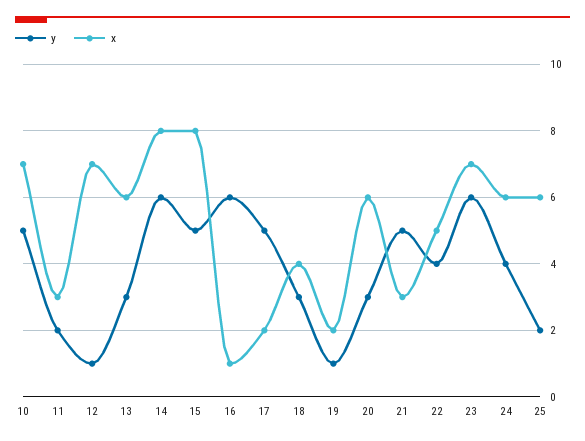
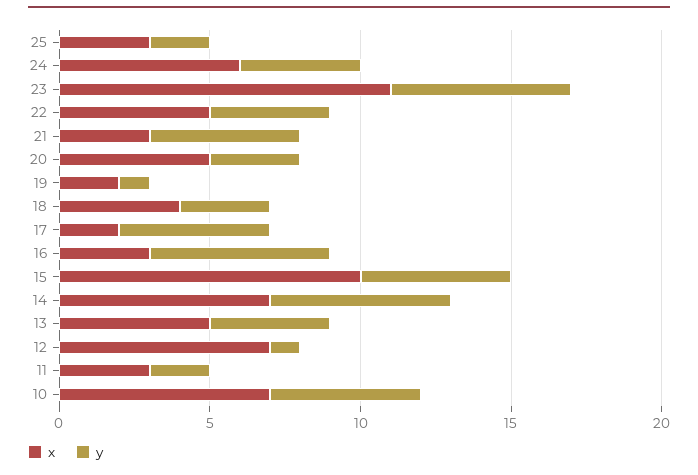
  {
    "y": {
      "10": 5,
      "11": 2,
      "12": 1,
-     "13": 3,
+     "13": 4,
      "14": 6,
      "15": 5,
      "16": 6,
      "17": 5,
      "18": 3,
      "19": 1,
      "20": 3,
      "21": 5,
      "22": 4,
      "23": 6,
      "24": 4,
      "25": 2
    },
    "x": {
      "10": 7,
      "11": 3,
      "12": 7,
-     "13": 6,
+     "13": 5,
-     "14": 8,
+     "14": 7,
-     "15": 8,
+     "15": 10,
-     "16": 1,
+     "16": 3,
      "17": 2,
      "18": 4,
      "19": 2,
-     "20": 6,
+     "20": 5,
      "21": 3,
      "22": 5,
-     "23": 7,
+     "23": 11,
      "24": 6,
-     "25": 6
+     "25": 3
    }
  }

